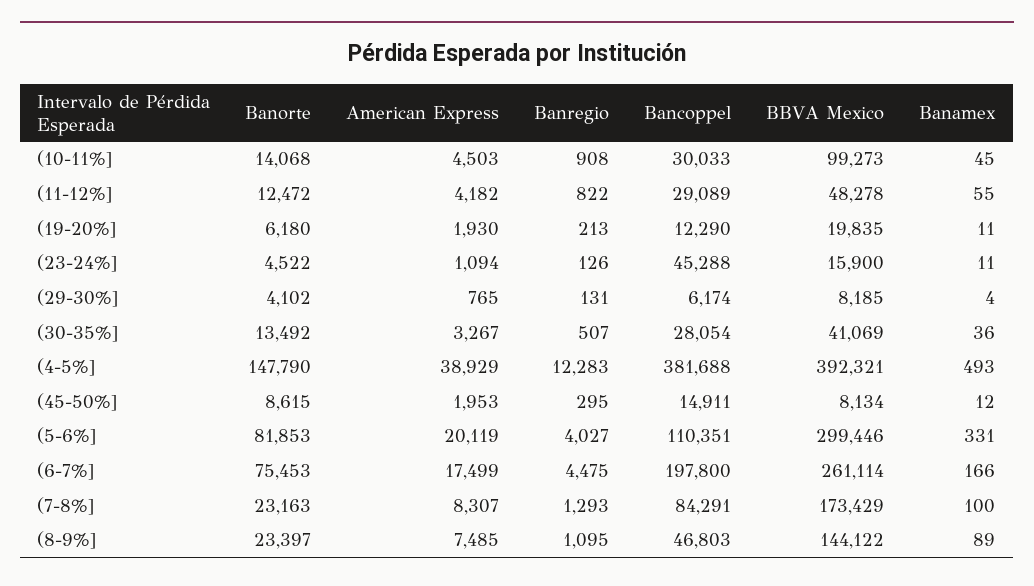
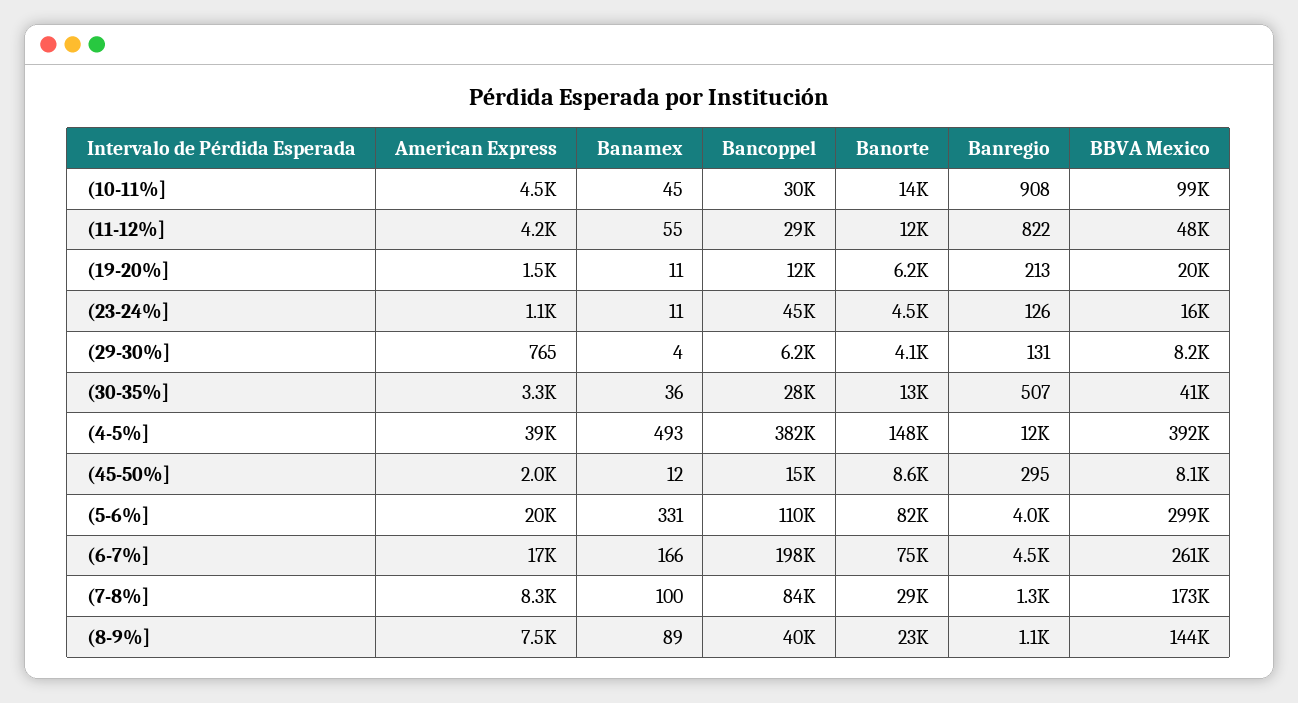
  {
    "Banorte": {
      "(10-11%]": 14068,
      "(11-12%]": 12472,
      "(19-20%]": 6180,
      "(23-24%]": 4522,
      "(29-30%]": 4102,
      "(30-35%]": 13492,
      "(4-5%]": 147790,
      "(45-50%]": 8615,
      "(5-6%]": 81853,
      "(6-7%]": 75453,
-     "(7-8%]": 23163,
+     "(7-8%]": 29000,
      "(8-9%]": 23397
    },
    "American Express": {
      "(10-11%]": 4503,
      "(11-12%]": 4182,
-     "(19-20%]": 1930,
+     "(19-20%]": 1500,
      "(23-24%]": 1094,
      "(29-30%]": 765,
      "(30-35%]": 3267,
      "(4-5%]": 38929,
      "(45-50%]": 1953,
      "(5-6%]": 20119,
      "(6-7%]": 17499,
      "(7-8%]": 8307,
      "(8-9%]": 7485
    },
    "Banregio": {
      "(10-11%]": 908,
      "(11-12%]": 822,
      "(19-20%]": 213,
      "(23-24%]": 126,
      "(29-30%]": 131,
      "(30-35%]": 507,
      "(4-5%]": 12283,
      "(45-50%]": 295,
      "(5-6%]": 4027,
      "(6-7%]": 4475,
      "(7-8%]": 1293,
      "(8-9%]": 1095
    },
    "Bancoppel": {
      "(10-11%]": 30033,
      "(11-12%]": 29089,
      "(19-20%]": 12290,
      "(23-24%]": 45288,
      "(29-30%]": 6174,
      "(30-35%]": 28054,
      "(4-5%]": 381688,
      "(45-50%]": 14911,
      "(5-6%]": 110351,
      "(6-7%]": 197800,
      "(7-8%]": 84291,
-     "(8-9%]": 46803
+     "(8-9%]": 40000
    },
    "BBVA Mexico": {
      "(10-11%]": 99273,
      "(11-12%]": 48278,
      "(19-20%]": 19835,
      "(23-24%]": 15900,
      "(29-30%]": 8185,
      "(30-35%]": 41069,
      "(4-5%]": 392321,
      "(45-50%]": 8134,
      "(5-6%]": 299446,
      "(6-7%]": 261114,
      "(7-8%]": 173429,
      "(8-9%]": 144122
    },
    "Banamex": {
      "(10-11%]": 45,
      "(11-12%]": 55,
      "(19-20%]": 11,
      "(23-24%]": 11,
      "(29-30%]": 4,
      "(30-35%]": 36,
      "(4-5%]": 493,
      "(45-50%]": 12,
      "(5-6%]": 331,
      "(6-7%]": 166,
      "(7-8%]": 100,
      "(8-9%]": 89
    }
  }

